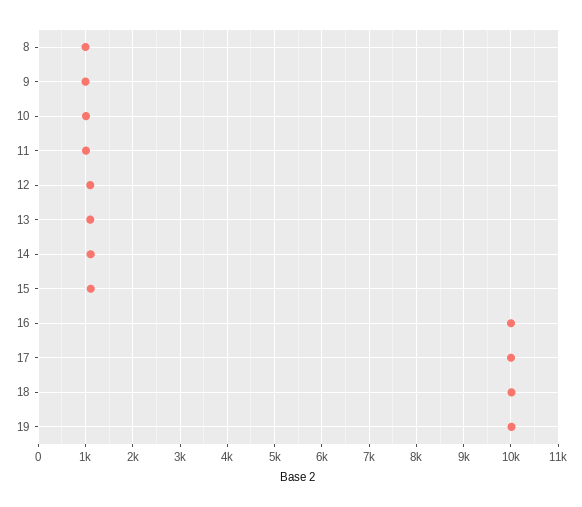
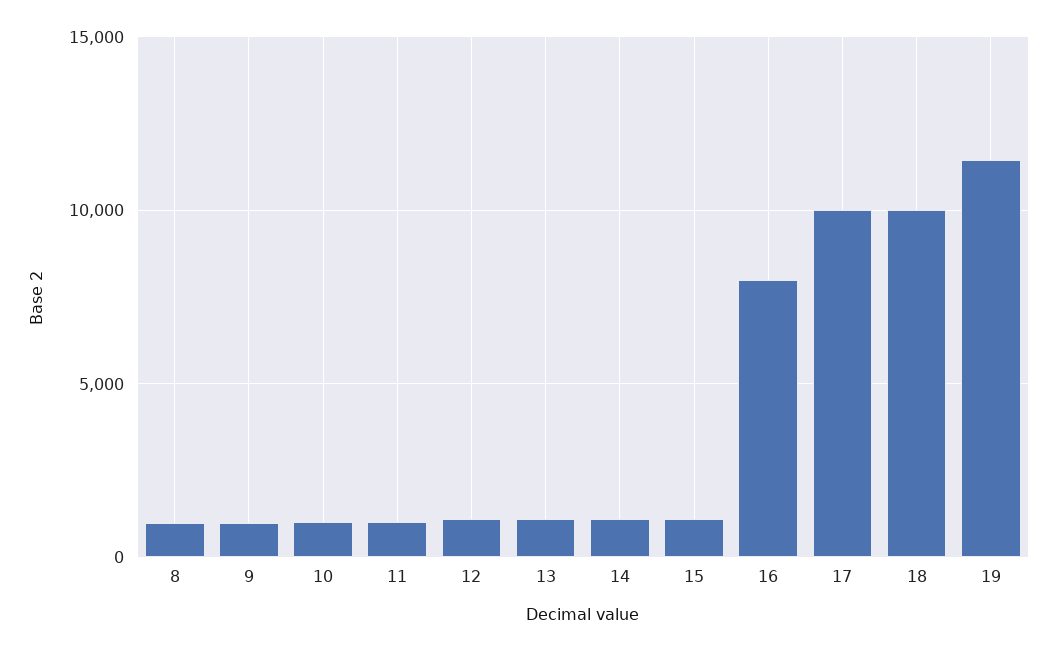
  {
    "8": 1000,
    "9": 1000,
    "10": 1000,
    "11": 1000,
    "12": 1200,
    "13": 1200,
    "14": 1200,
    "15": 1200,
-   "16": 10000,
+   "16": 8000,
    "17": 10000,
    "18": 10000,
-   "19": 10000
+   "19": 11500
  }

